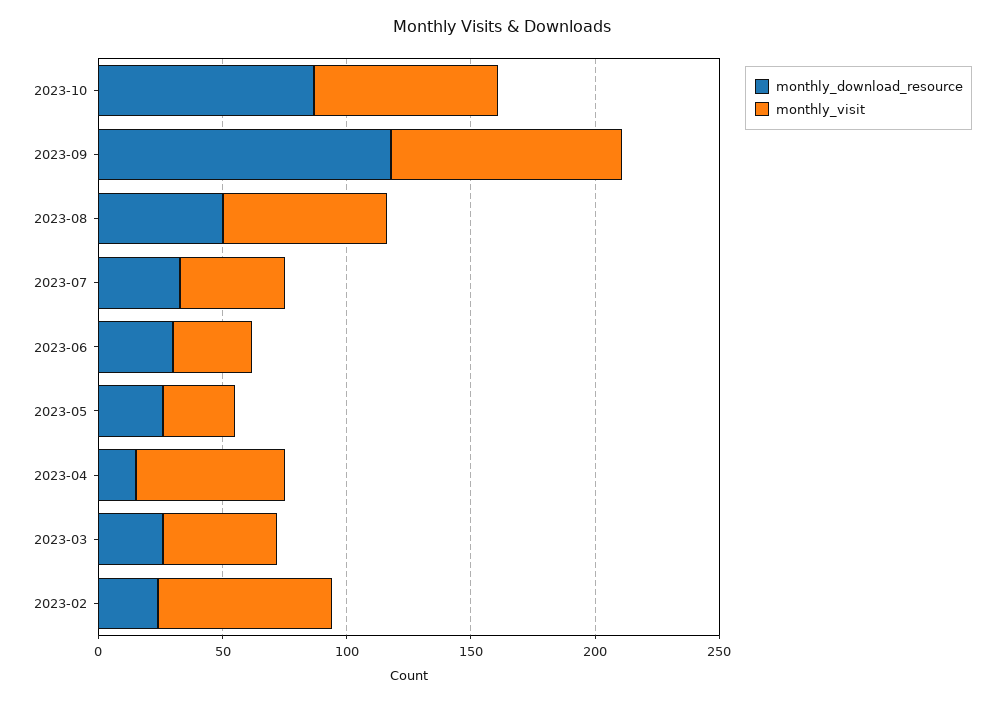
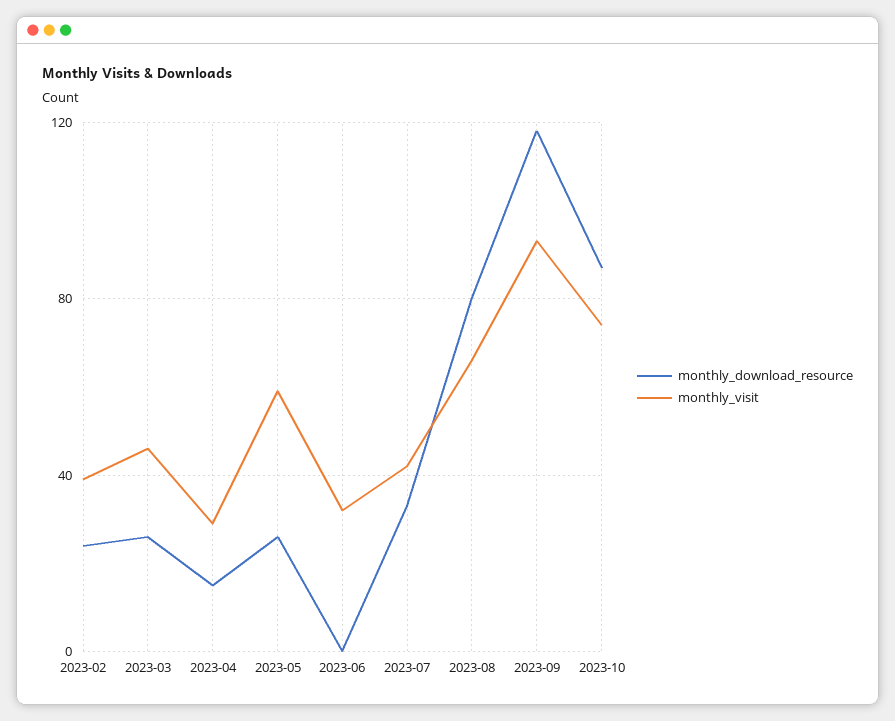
  {
    "monthly_download_resource": {
      "2023-10": 85,
      "2023-09": 120,
-     "2023-08": 50,
+     "2023-08": 80,
      "2023-07": 35,
-     "2023-06": 30,
+     "2023-06": 0,
      "2023-05": 25,
      "2023-04": 15,
      "2023-03": 25,
      "2023-02": 25
    },
    "monthly_visit": {
      "2023-10": 75,
      "2023-09": 95,
      "2023-08": 65,
      "2023-07": 40,
      "2023-06": 30,
-     "2023-05": 30,
+     "2023-05": 60,
-     "2023-04": 60,
+     "2023-04": 30,
      "2023-03": 45,
-     "2023-02": 70
+     "2023-02": 40
    }
  }

